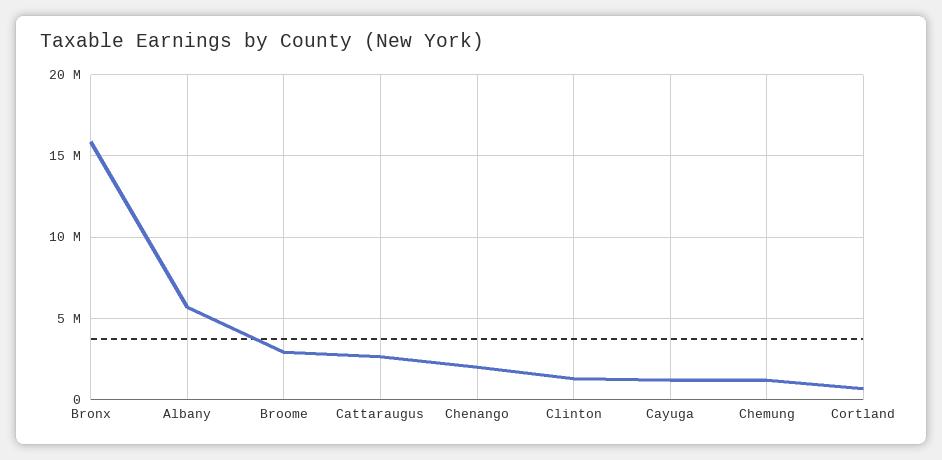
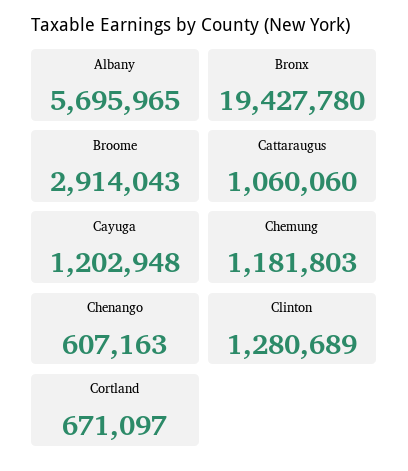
  {
-   "Bronx": 16000000,
+   "Bronx": 19427780,
    "Albany": 5695965,
    "Broome": 2914043,
-   "Cattaraugus": 2500000,
+   "Cattaraugus": 1060060,
-   "Chenango": 2000000,
+   "Chenango": 607163,
    "Clinton": 1280689,
    "Cayuga": 1202948,
    "Chemung": 1181803,
    "Cortland": 671097
  }

